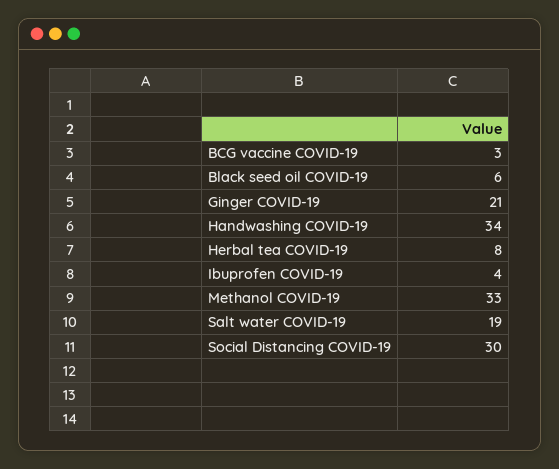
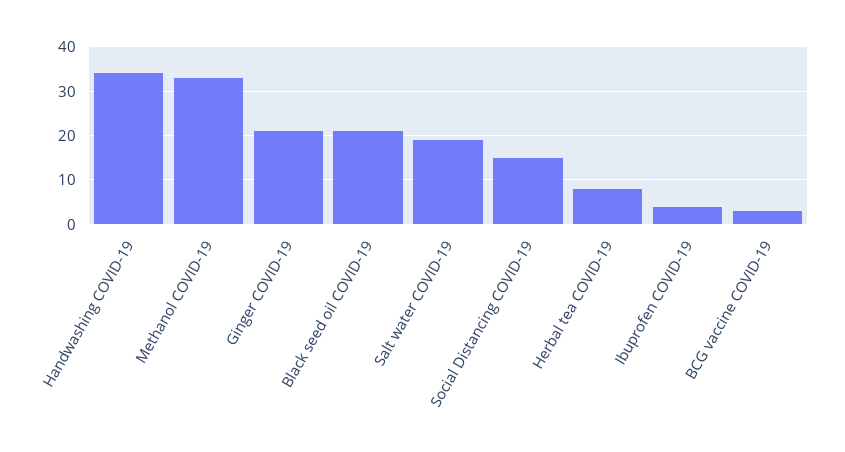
  {
    "BCG vaccine COVID-19": 3,
-   "Black seed oil COVID-19": 6,
+   "Black seed oil COVID-19": 20,
    "Ginger COVID-19": 21,
    "Handwashing COVID-19": 34,
    "Herbal tea COVID-19": 8,
    "Ibuprofen COVID-19": 4,
    "Methanol COVID-19": 33,
    "Salt water COVID-19": 19,
-   "Social Distancing COVID-19": 30
+   "Social Distancing COVID-19": 15
  }

